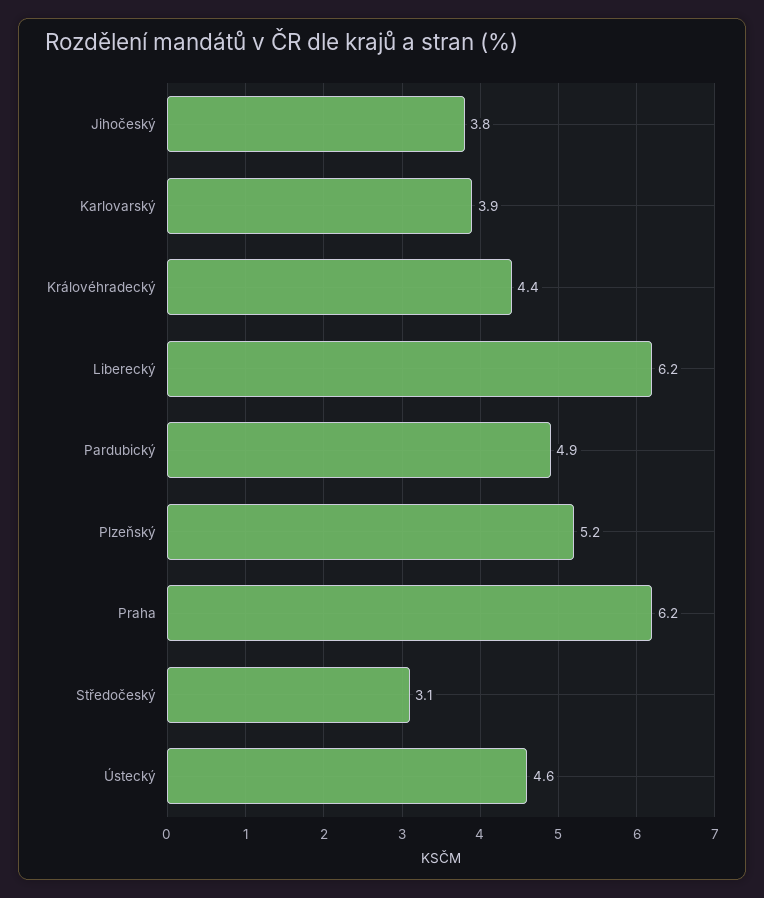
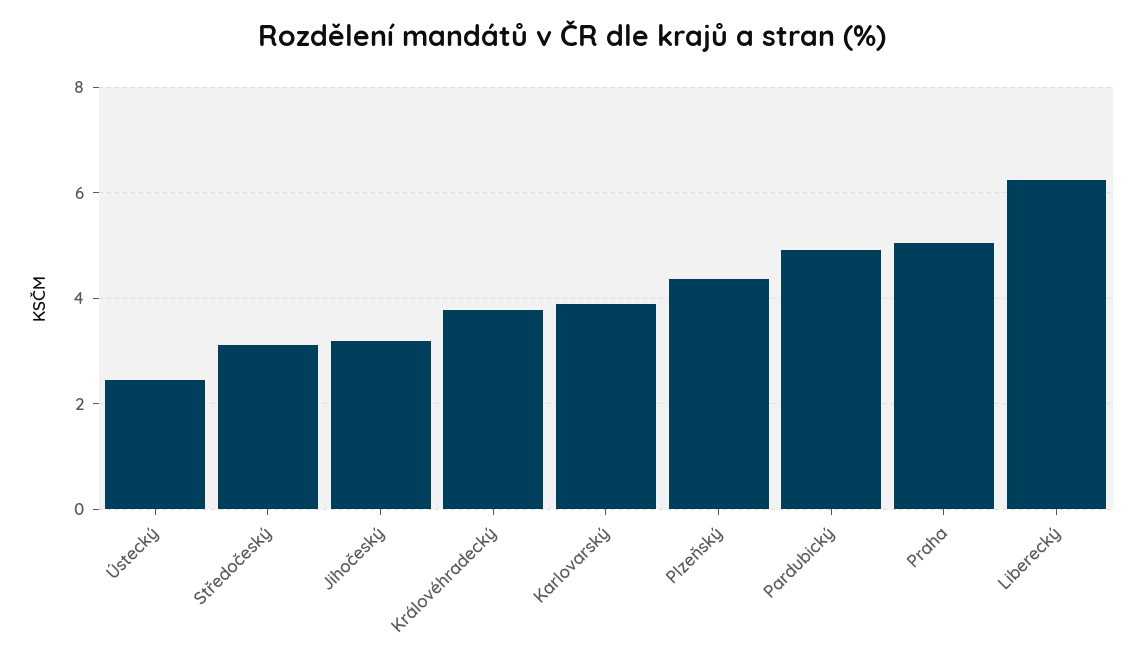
  {
-   "Jihočeský": 3.8,
+   "Jihočeský": 3.2,
    "Karlovarský": 3.9,
-   "Královéhradecký": 4.4,
+   "Královéhradecký": 3.8,
    "Liberecký": 6.2,
    "Pardubický": 4.9,
-   "Plzeňský": 5.2,
+   "Plzeňský": 4.4,
-   "Praha": 6.2,
+   "Praha": 5,
    "Středočeský": 3.1,
-   "Ústecký": 4.6
+   "Ústecký": 2.4
  }

